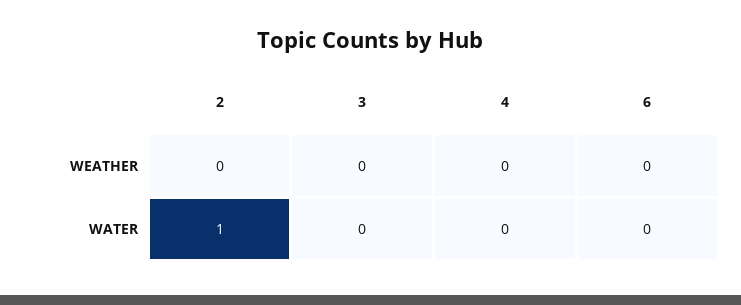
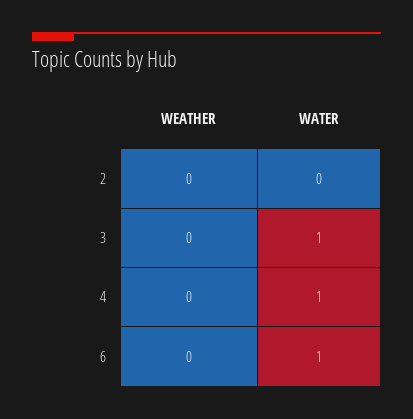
  {
    "2": {
      "WEATHER": 0,
-     "WATER": 1
+     "WATER": 0
    },
    "3": {
      "WEATHER": 0,
-     "WATER": 0
+     "WATER": 1
    },
    "4": {
      "WEATHER": 0,
-     "WATER": 0
+     "WATER": 1
    },
    "6": {
      "WEATHER": 0,
-     "WATER": 0
+     "WATER": 1
    }
  }

